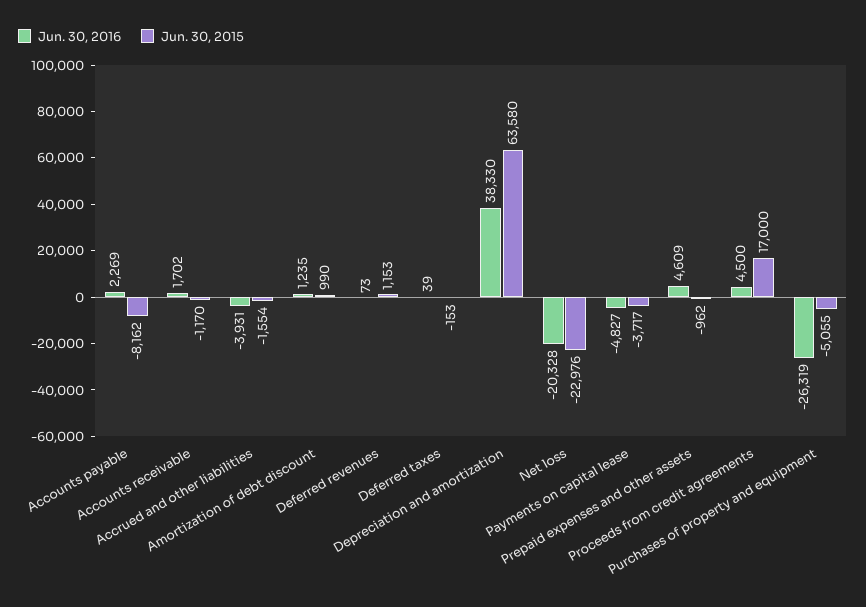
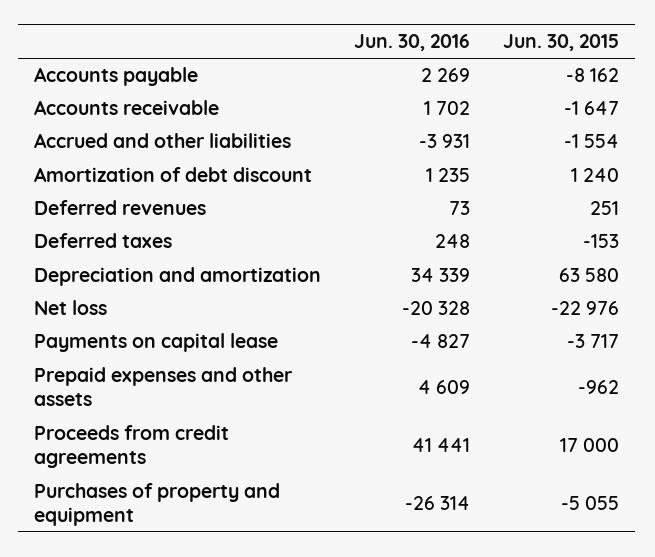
  {
    "Jun. 30, 2016": {
      "Accounts payable": 2269,
      "Accounts receivable": 1702,
      "Accrued and other liabilities": -3931,
      "Amortization of debt discount": 1235,
      "Deferred revenues": 73,
-     "Deferred taxes": 39,
+     "Deferred taxes": 248,
-     "Depreciation and amortization": 38330,
+     "Depreciation and amortization": 34339,
      "Net loss": -20328,
      "Payments on capital lease": -4827,
      "Prepaid expenses and other assets": 4609,
-     "Proceeds from credit agreements": 4500,
+     "Proceeds from credit agreements": 41441,
-     "Purchases of property and equipment": -26319
+     "Purchases of property and equipment": -26314
    },
    "Jun. 30, 2015": {
      "Accounts payable": -8162,
-     "Accounts receivable": -1170,
+     "Accounts receivable": -1647,
      "Accrued and other liabilities": -1554,
-     "Amortization of debt discount": 990,
+     "Amortization of debt discount": 1240,
-     "Deferred revenues": 1153,
+     "Deferred revenues": 251,
      "Deferred taxes": -153,
      "Depreciation and amortization": 63580,
      "Net loss": -22976,
      "Payments on capital lease": -3717,
      "Prepaid expenses and other assets": -962,
      "Proceeds from credit agreements": 17000,
      "Purchases of property and equipment": -5055
    }
  }

